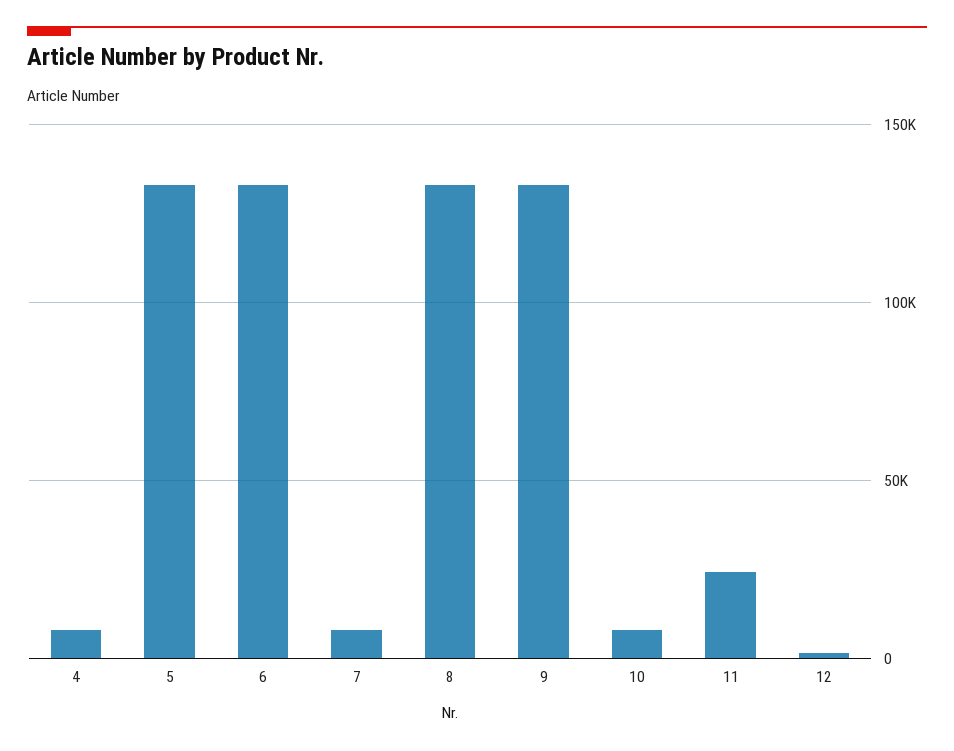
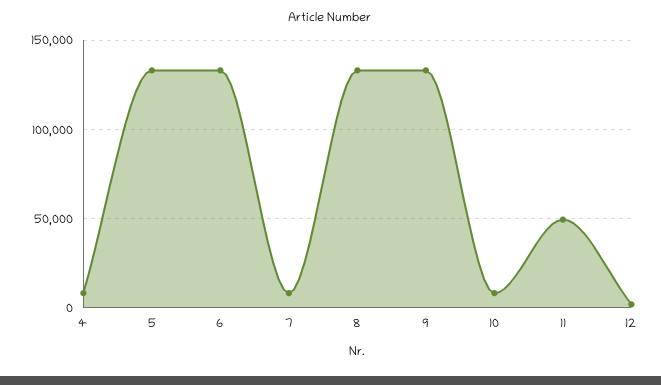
  {
    "4": 10000,
    "5": 135000,
    "6": 135000,
    "7": 10000,
    "8": 135000,
    "9": 135000,
    "10": 10000,
-   "11": 25000,
+   "11": 50000,
    "12": 0
  }

